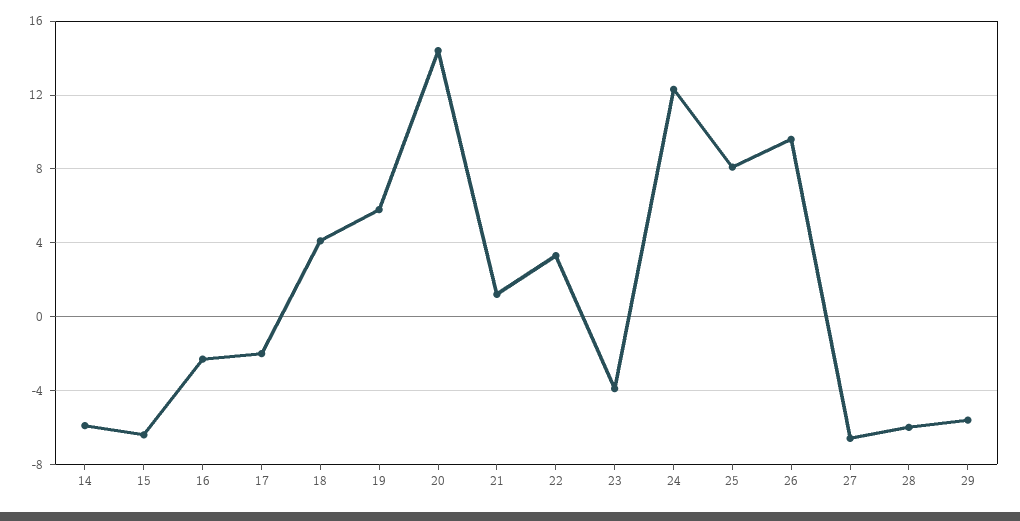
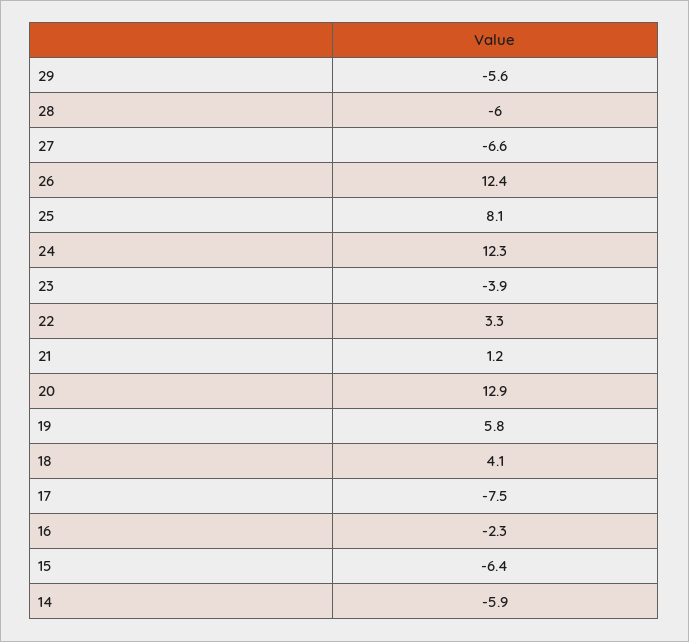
  {
    "14": -5.9,
    "15": -6.4,
    "16": -2.3,
-   "17": -2,
+   "17": -7.5,
    "18": 4.1,
    "19": 5.8,
-   "20": 14.5,
+   "20": 12.9,
    "21": 1.2,
    "22": 3.3,
    "23": -3.9,
    "24": 12.3,
    "25": 8.1,
-   "26": 9.5,
+   "26": 12.4,
    "27": -6.6,
    "28": -6,
    "29": -5.6
  }

